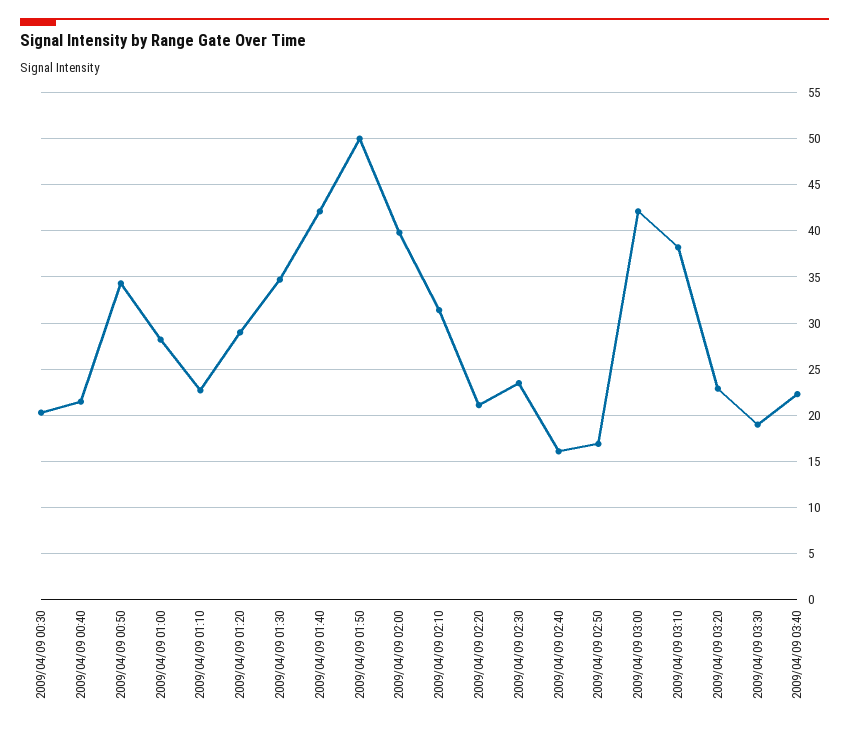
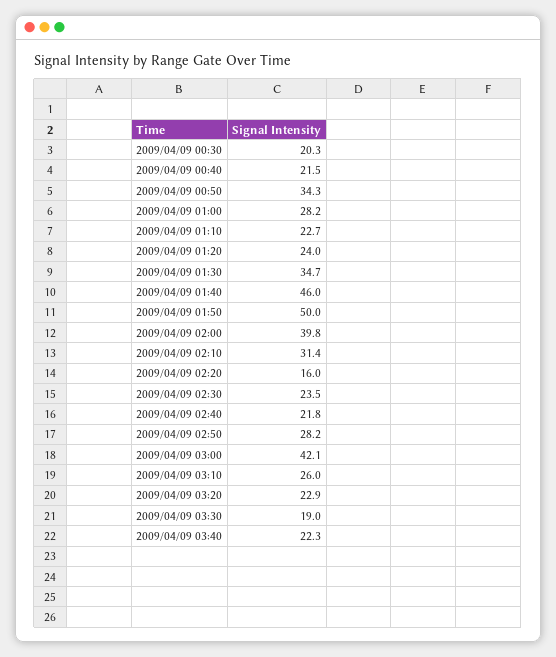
  {
    "2009/04/09 00:30": 20.3,
    "2009/04/09 00:40": 21.5,
    "2009/04/09 00:50": 34.3,
    "2009/04/09 01:00": 28.2,
    "2009/04/09 01:10": 22.7,
-   "2009/04/09 01:20": 29,
+   "2009/04/09 01:20": 24,
    "2009/04/09 01:30": 34.7,
-   "2009/04/09 01:40": 42,
+   "2009/04/09 01:40": 46,
    "2009/04/09 01:50": 50,
    "2009/04/09 02:00": 39.8,
    "2009/04/09 02:10": 31.4,
-   "2009/04/09 02:20": 21,
+   "2009/04/09 02:20": 16,
    "2009/04/09 02:30": 23.5,
-   "2009/04/09 02:40": 16,
+   "2009/04/09 02:40": 21.8,
-   "2009/04/09 02:50": 17,
+   "2009/04/09 02:50": 28.2,
    "2009/04/09 03:00": 42.1,
-   "2009/04/09 03:10": 38,
+   "2009/04/09 03:10": 26,
    "2009/04/09 03:20": 22.9,
    "2009/04/09 03:30": 19,
    "2009/04/09 03:40": 22.3
  }

